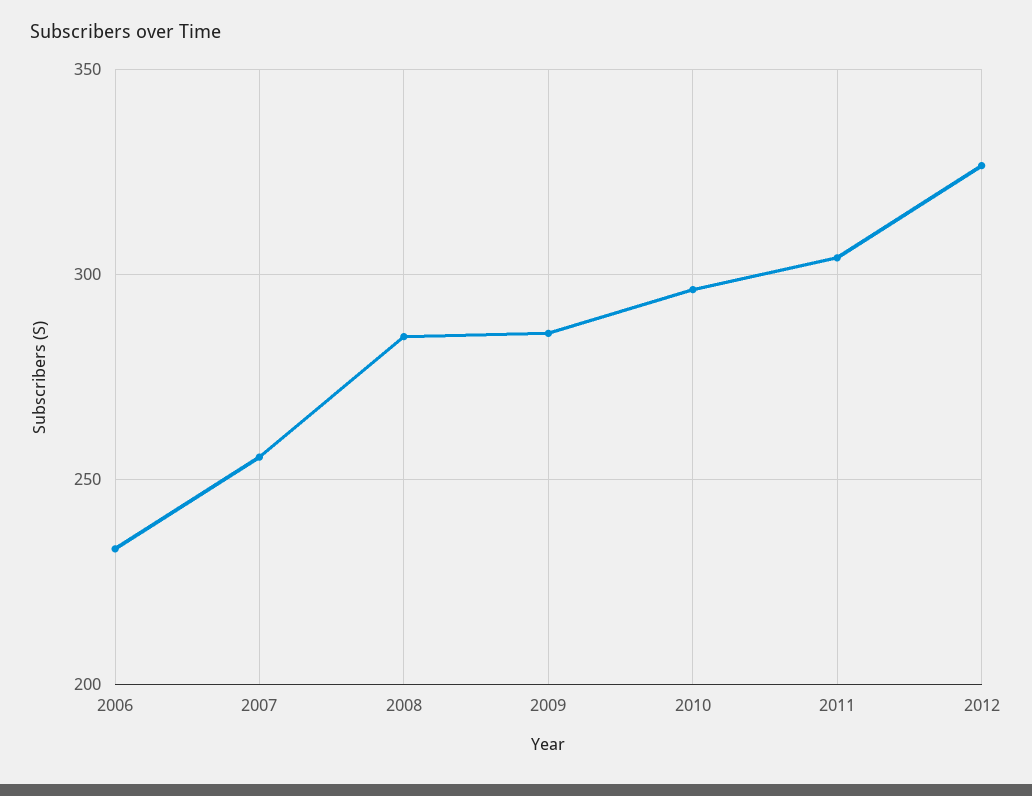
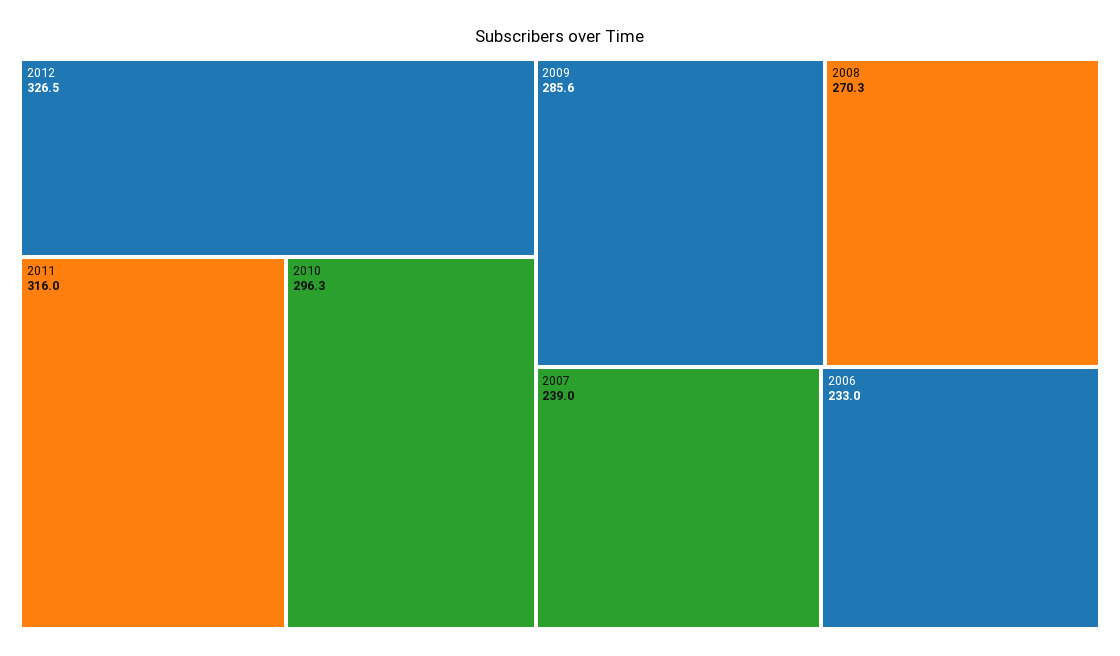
  {
    "2006": 233,
-   "2007": 255,
+   "2007": 239,
-   "2008": 285,
+   "2008": 270.3,
    "2009": 285.6,
    "2010": 296.3,
-   "2011": 305,
+   "2011": 316,
    "2012": 326.5
  }

